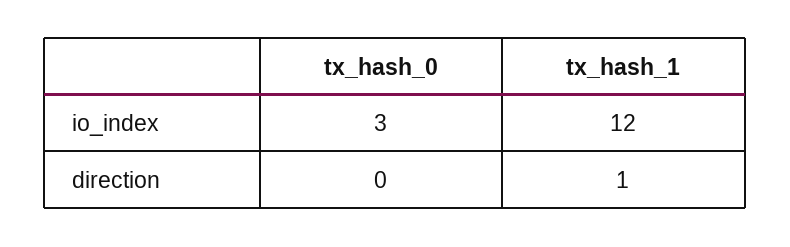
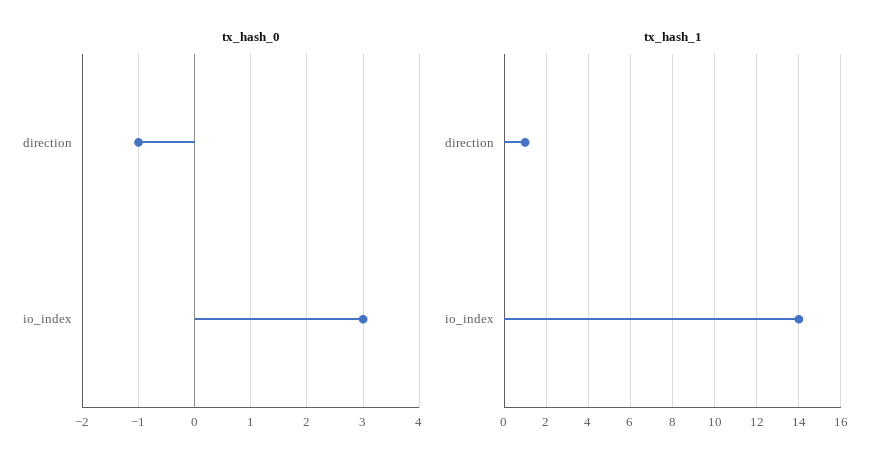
  {
    "tx_hash_0": {
      "io_index": 3,
-     "direction": 0
+     "direction": -1
    },
    "tx_hash_1": {
-     "io_index": 12,
+     "io_index": 14,
      "direction": 1
    }
  }

